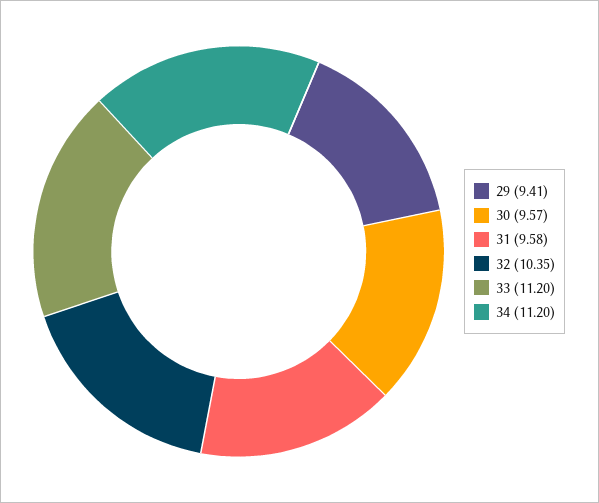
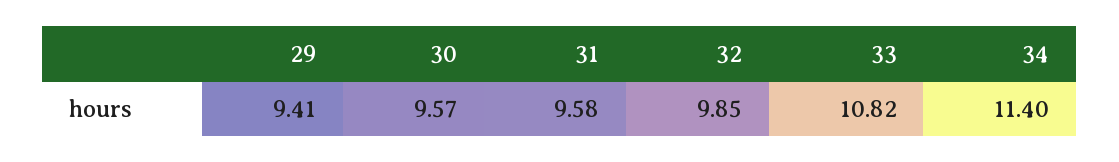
  {
    "29": 9.41,
    "30": 9.57,
    "31": 9.58,
-   "32": 10.35,
+   "32": 9.85,
-   "33": 11.2,
+   "33": 10.82,
-   "34": 11.2
+   "34": 11.4
  }

